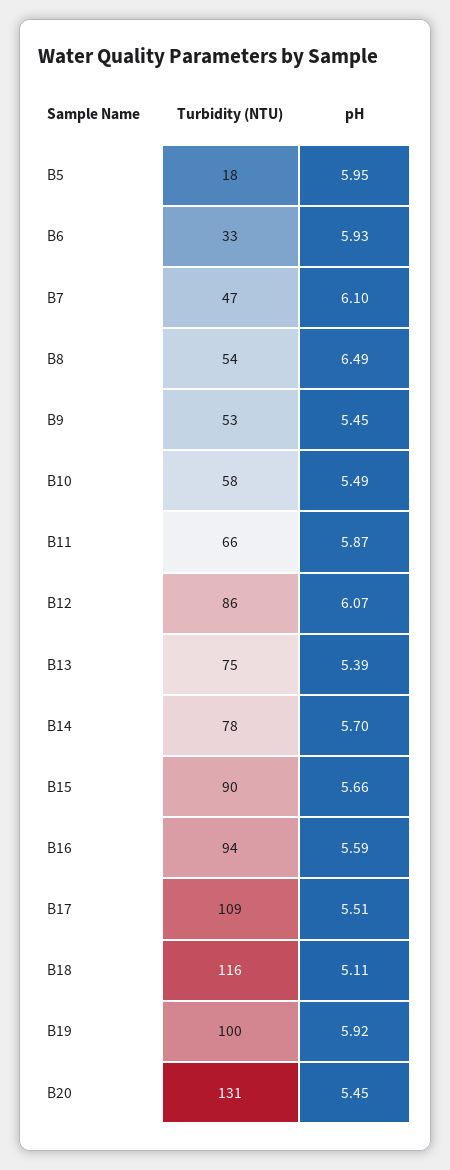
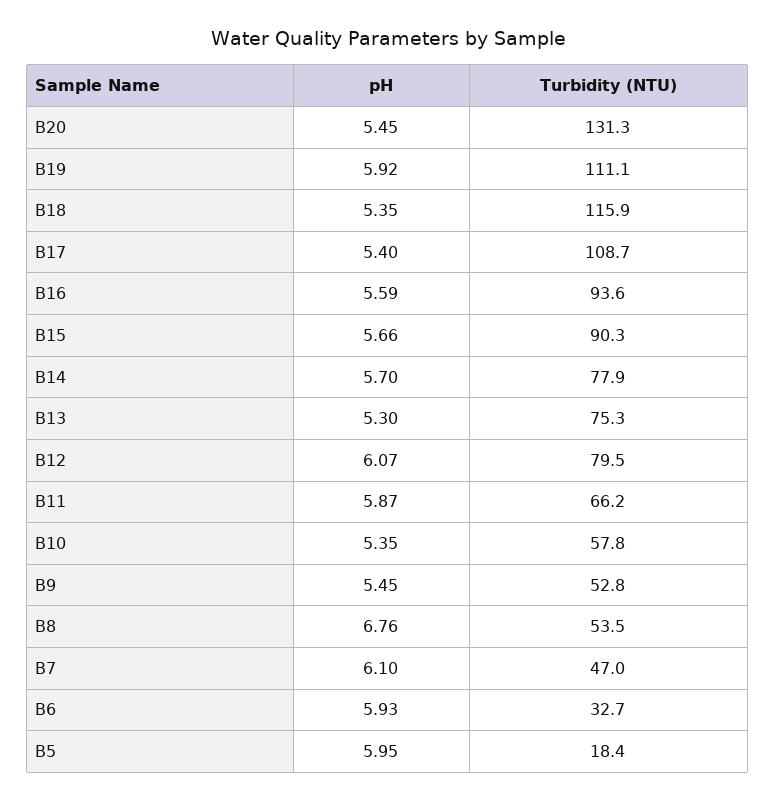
  {
    "Turbidity (NTU)": {
      "B5": 18.4,
      "B6": 32.7,
      "B7": 47,
      "B8": 53.5,
      "B9": 52.8,
      "B10": 57.8,
      "B11": 66.2,
-     "B12": 86,
+     "B12": 79.5,
      "B13": 75.3,
      "B14": 77.9,
      "B15": 90.3,
      "B16": 93.6,
      "B17": 108.7,
      "B18": 115.9,
-     "B19": 100,
+     "B19": 111.1,
      "B20": 131.3
    },
    "pH": {
      "B5": 5.95,
      "B6": 5.93,
      "B7": 6.1,
-     "B8": 6.49,
+     "B8": 6.76,
      "B9": 5.45,
-     "B10": 5.49,
+     "B10": 5.35,
      "B11": 5.87,
      "B12": 6.07,
-     "B13": 5.39,
+     "B13": 5.3,
      "B14": 5.7,
      "B15": 5.66,
      "B16": 5.59,
-     "B17": 5.51,
+     "B17": 5.4,
-     "B18": 5.11,
+     "B18": 5.35,
      "B19": 5.92,
      "B20": 5.45
    }
  }

